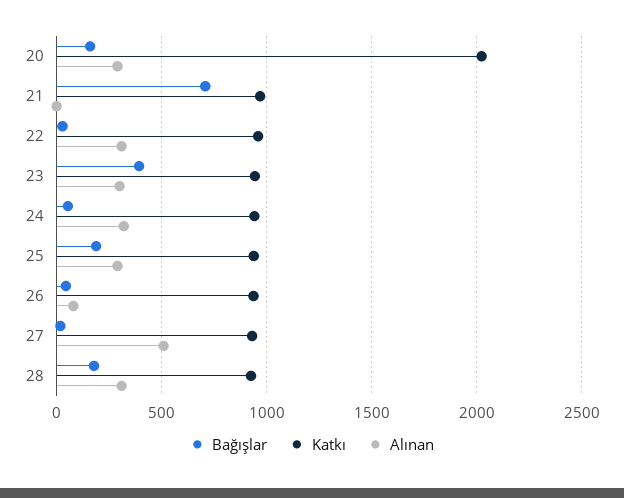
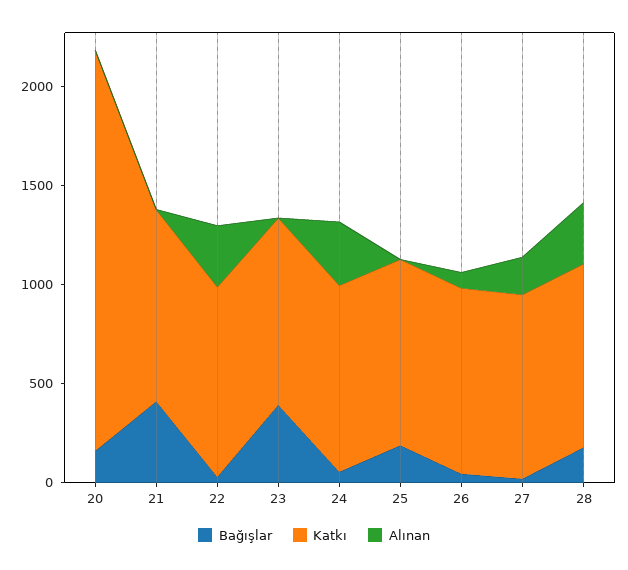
  {
    "Bağışlar": {
      "20": 150,
-     "21": 700,
+     "21": 400,
      "22": 50,
      "23": 400,
      "24": 50,
      "25": 200,
      "26": 50,
      "27": 0,
      "28": 200
    },
    "Katkı": {
      "20": 2000,
      "21": 950,
      "22": 950,
      "23": 950,
      "24": 950,
      "25": 950,
      "26": 950,
      "27": 950,
      "28": 950
    },
    "Alınan": {
-     "20": 300,
+     "20": 0,
      "21": 0,
      "22": 300,
-     "23": 300,
+     "23": 0,
      "24": 300,
-     "25": 300,
+     "25": 0,
      "26": 100,
-     "27": 500,
+     "27": 200,
      "28": 300
    }
  }

